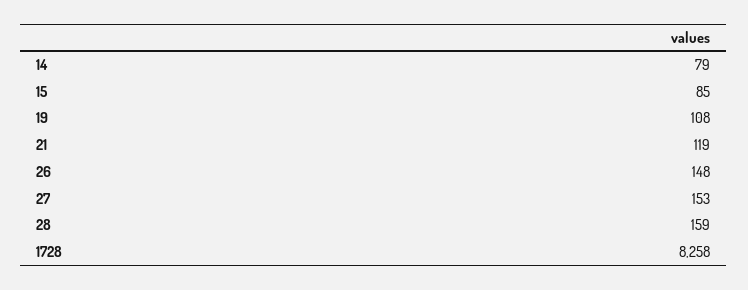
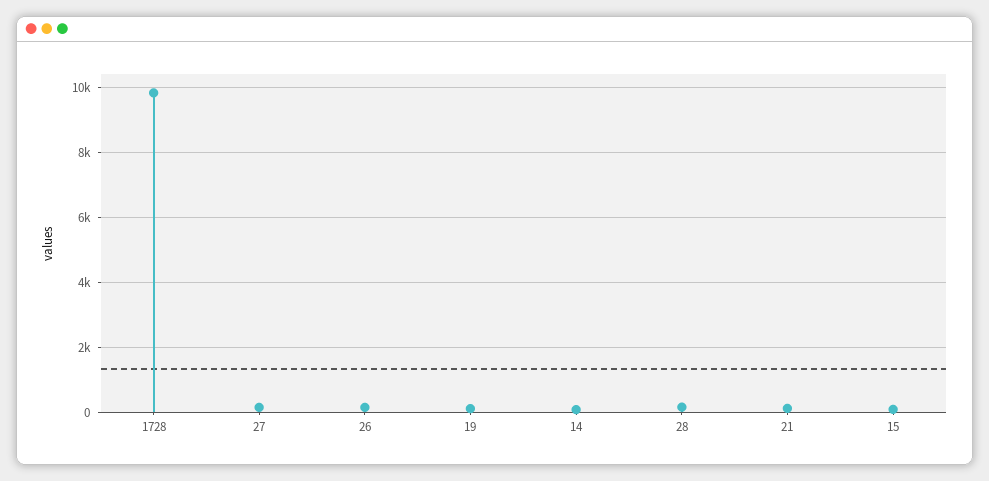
  {
    "14": 79,
    "15": 85,
    "19": 108,
    "21": 119,
    "26": 148,
    "27": 153,
    "28": 159,
-   "1728": 8258
+   "1728": 9800
  }

